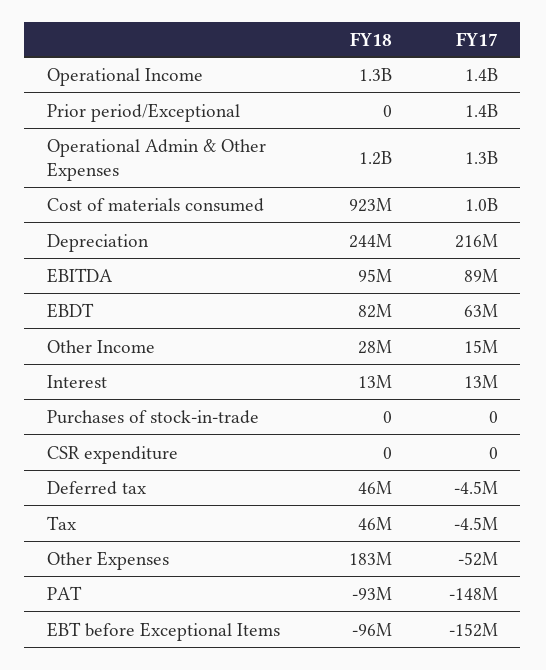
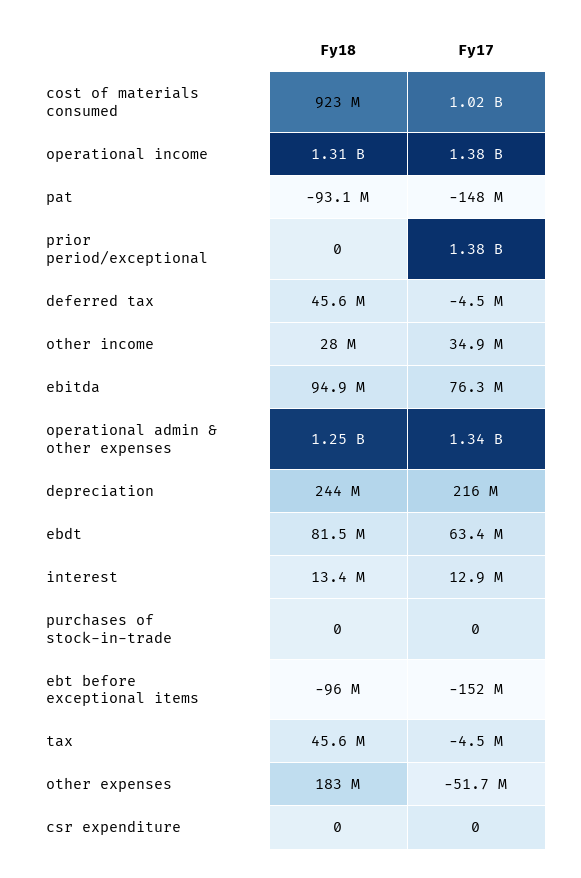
  {
    "FY18": {
      "Operational Income": 1310000000,
      "Prior period/Exceptional": 0,
      "Operational Admin & Other Expenses": 1250000000,
      "Cost of materials consumed": 923000000,
      "Depreciation": 244000000,
      "EBITDA": 94900000,
      "EBDT": 81500000,
      "Other Income": 28000000,
      "Interest": 13400000,
      "Purchases of stock-in-trade": 0,
      "CSR expenditure": 0,
      "Deferred tax": 45600000,
      "Tax": 45600000,
      "Other Expenses": 183000000,
      "PAT": -93100000,
      "EBT before Exceptional Items": -96000000
    },
    "FY17": {
      "Operational Income": 1380000000,
      "Prior period/Exceptional": 1380000000,
      "Operational Admin & Other Expenses": 1340000000,
      "Cost of materials consumed": 1020000000,
      "Depreciation": 216000000,
-     "EBITDA": 89000000,
+     "EBITDA": 76300000,
      "EBDT": 63400000,
-     "Other Income": 15000000,
+     "Other Income": 34900000,
      "Interest": 12900000,
      "Purchases of stock-in-trade": 0,
      "CSR expenditure": 0,
      "Deferred tax": -4500000,
      "Tax": -4500000,
      "Other Expenses": -51700000,
      "PAT": -148000000,
      "EBT before Exceptional Items": -152000000
    }
  }

